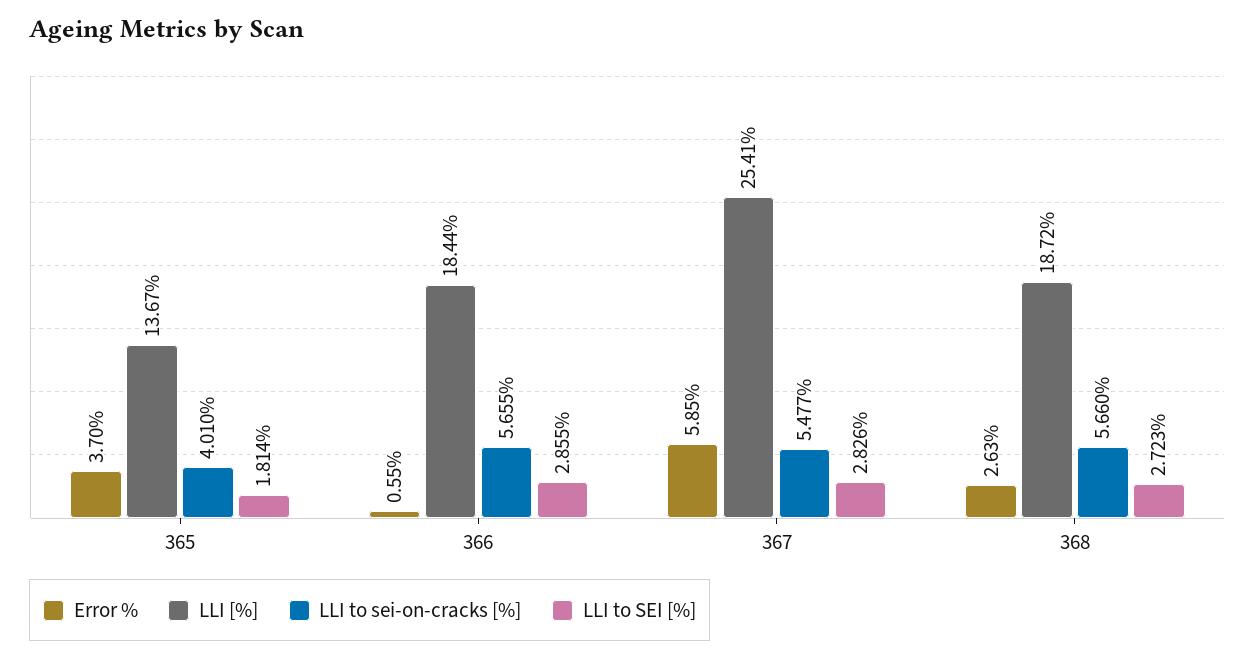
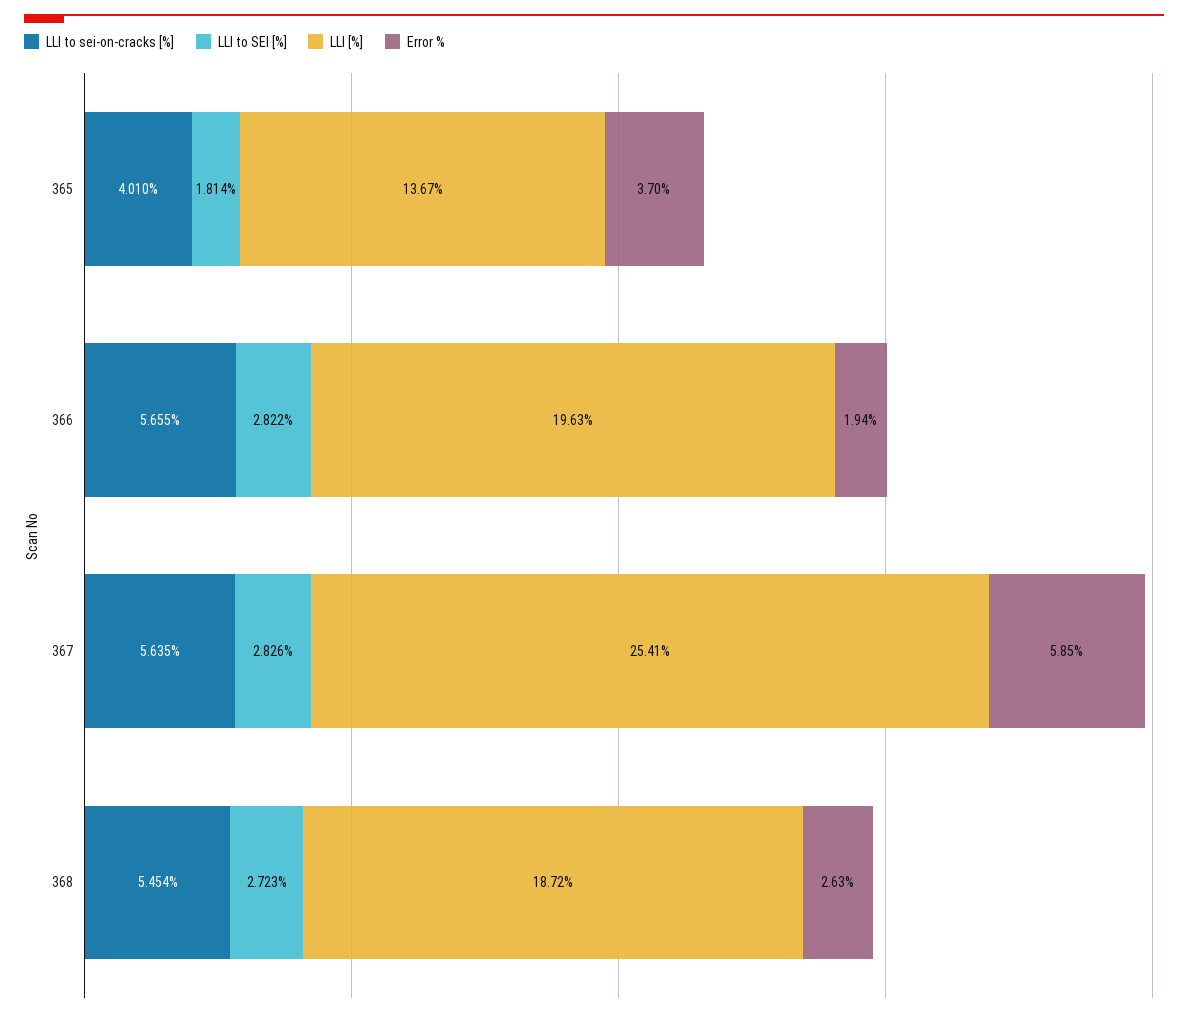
  {
    "Error %": {
      "365": 3.7,
-     "366": 0.55,
+     "366": 1.94,
      "367": 5.85,
      "368": 2.63
    },
    "LLI [%]": {
      "365": 13.67,
-     "366": 18.44,
+     "366": 19.63,
      "367": 25.41,
      "368": 18.72
    },
    "LLI to sei-on-cracks [%]": {
      "365": 4.01,
      "366": 5.655,
-     "367": 5.477,
+     "367": 5.635,
-     "368": 5.66
+     "368": 5.454
    },
    "LLI to SEI [%]": {
      "365": 1.814,
-     "366": 2.855,
+     "366": 2.822,
      "367": 2.826,
      "368": 2.723
    }
  }

